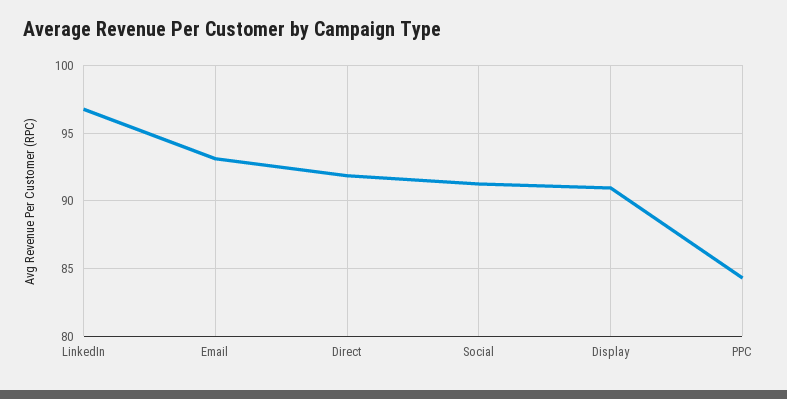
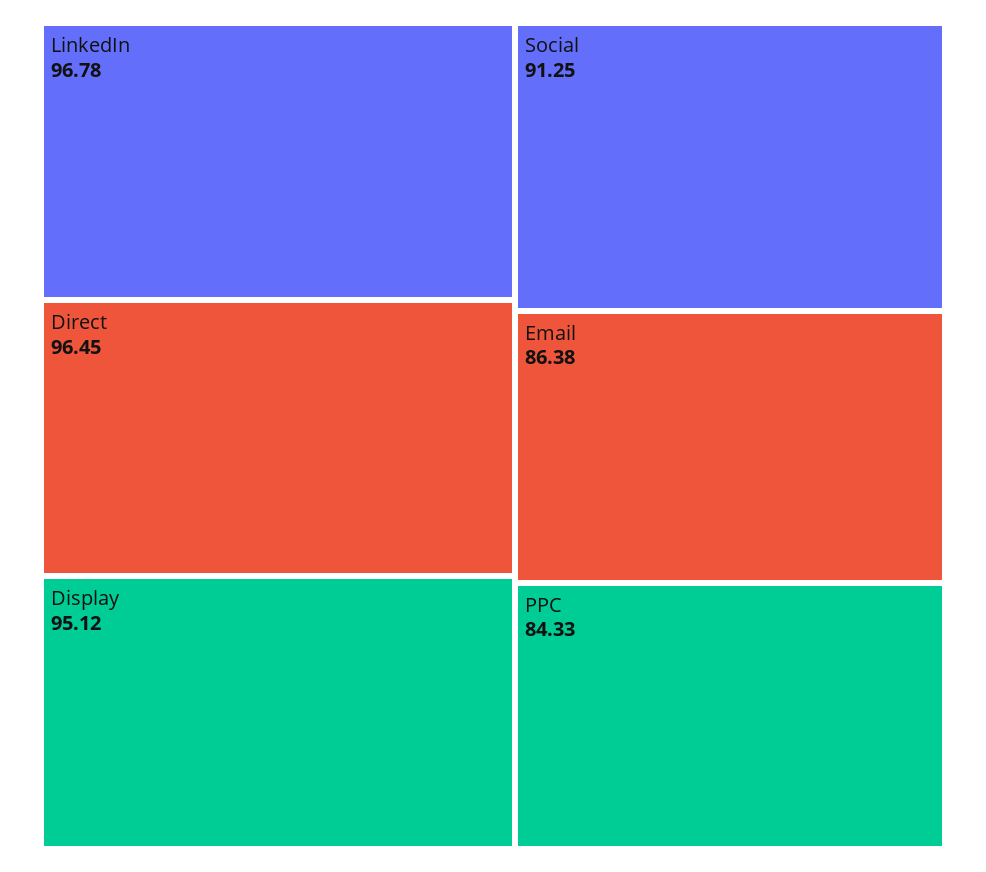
  {
    "LinkedIn": 96.78,
-   "Email": 93,
+   "Email": 86.38,
-   "Direct": 92,
+   "Direct": 96.45,
    "Social": 91.25,
-   "Display": 91,
+   "Display": 95.12,
    "PPC": 84.33
  }

